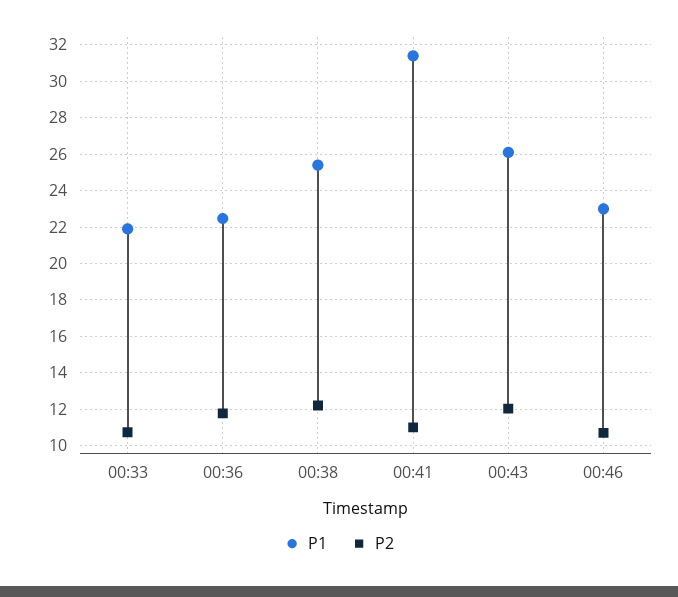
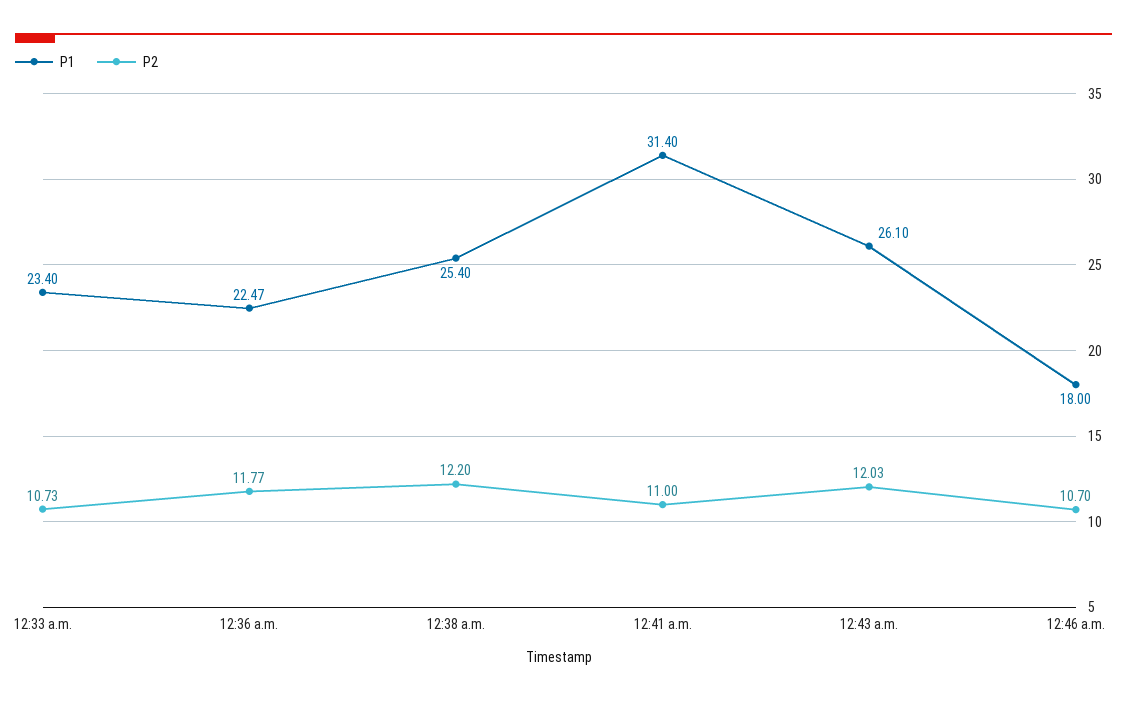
  {
    "P1": {
-     "00:33": 22,
+     "00:33": 23.4,
      "00:36": 22.47,
      "00:38": 25.4,
      "00:41": 31.4,
      "00:43": 26.1,
-     "00:46": 23
+     "00:46": 18
    },
    "P2": {
      "00:33": 10.73,
      "00:36": 11.77,
      "00:38": 12.2,
      "00:41": 11,
      "00:43": 12.03,
      "00:46": 10.7
    }
  }

